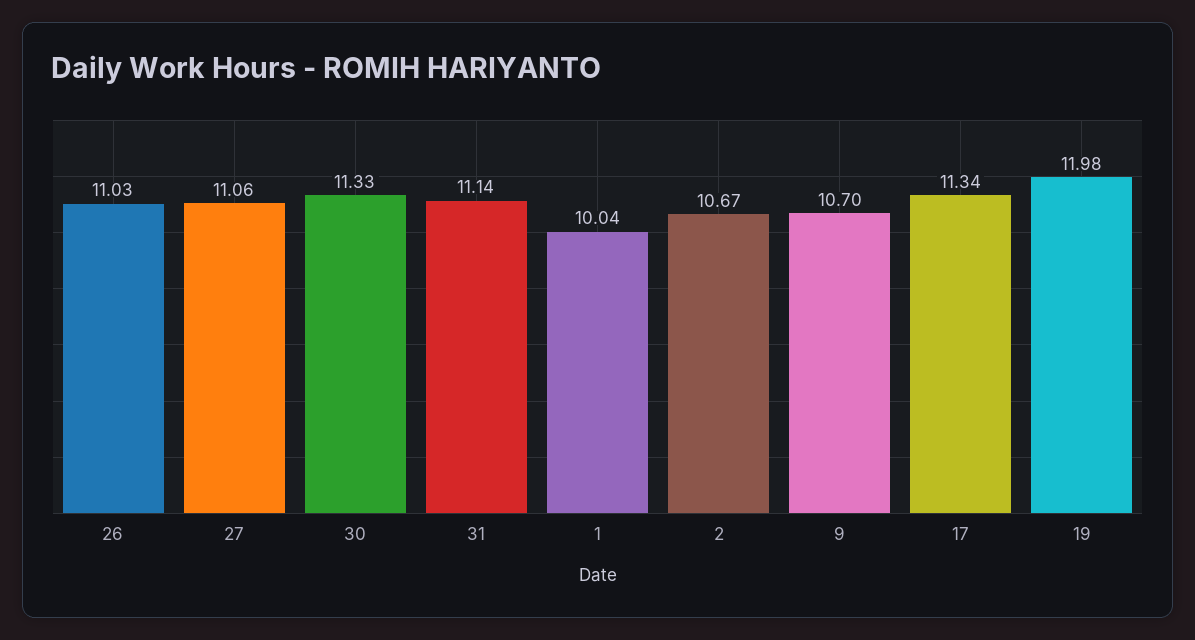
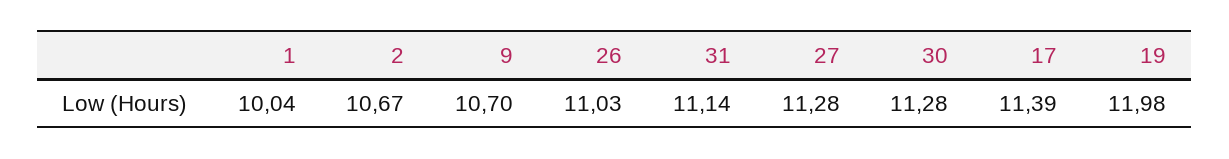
  {
    "26": 11.03,
-   "27": 11.06,
+   "27": 11.28,
-   "30": 11.33,
+   "30": 11.28,
    "31": 11.14,
    "1": 10.04,
    "2": 10.67,
    "9": 10.7,
-   "17": 11.34,
+   "17": 11.39,
    "19": 11.98
  }

